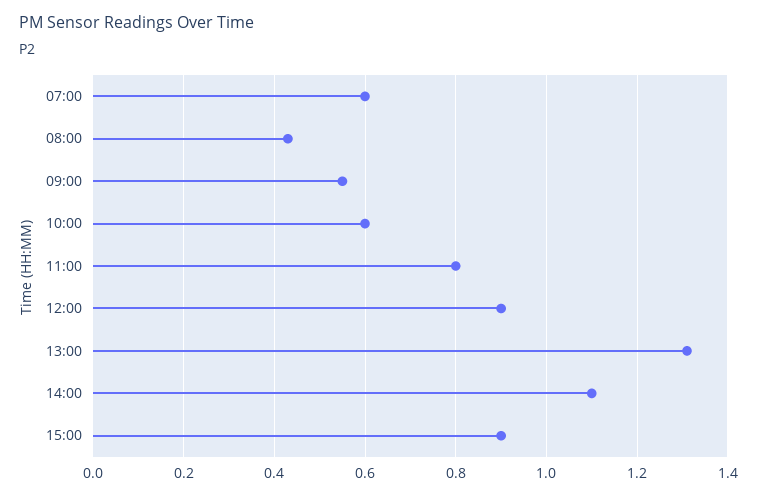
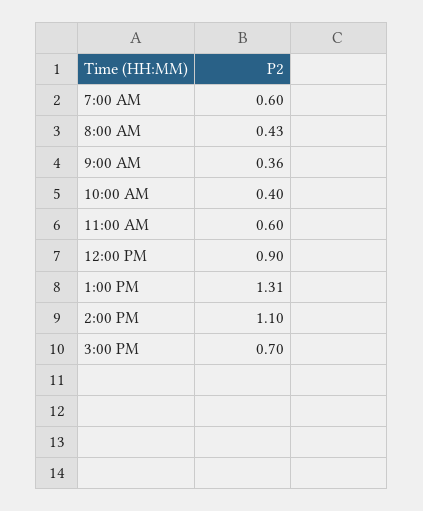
  {
    "07:00": 0.6,
    "08:00": 0.43,
-   "09:00": 0.55,
+   "09:00": 0.36,
-   "10:00": 0.6,
+   "10:00": 0.4,
-   "11:00": 0.8,
+   "11:00": 0.6,
    "12:00": 0.9,
    "13:00": 1.31,
    "14:00": 1.1,
-   "15:00": 0.9
+   "15:00": 0.7
  }

